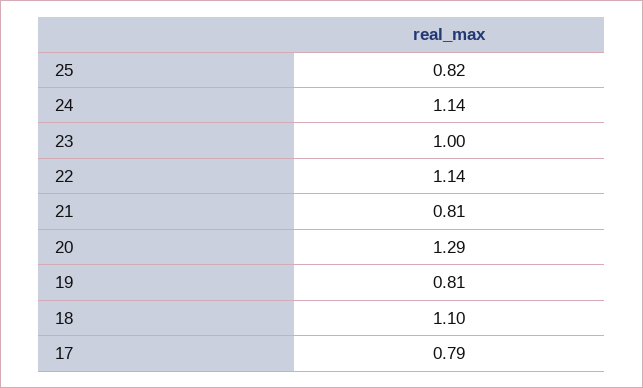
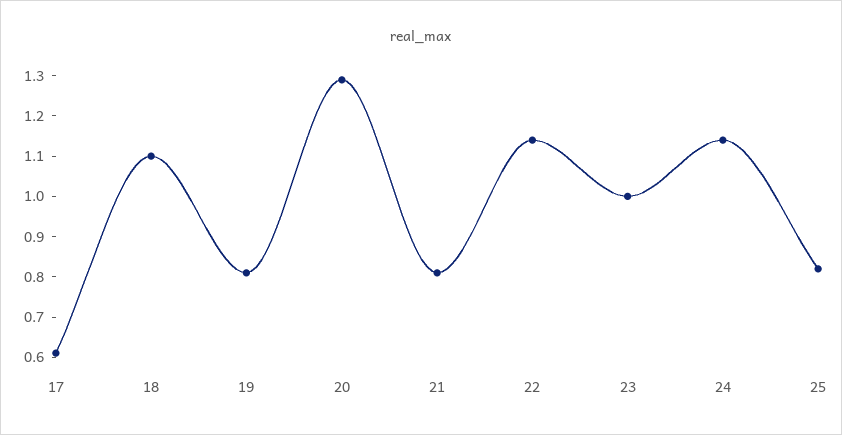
  {
    "25": 0.82,
    "24": 1.14,
    "23": 1,
    "22": 1.14,
    "21": 0.81,
    "20": 1.29,
    "19": 0.81,
    "18": 1.1,
-   "17": 0.79
+   "17": 0.6
  }

